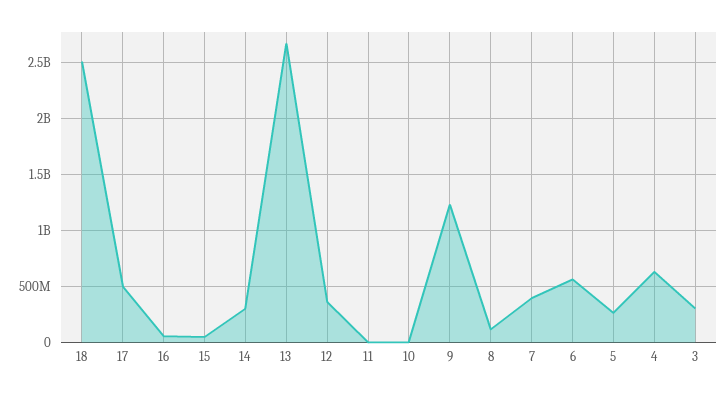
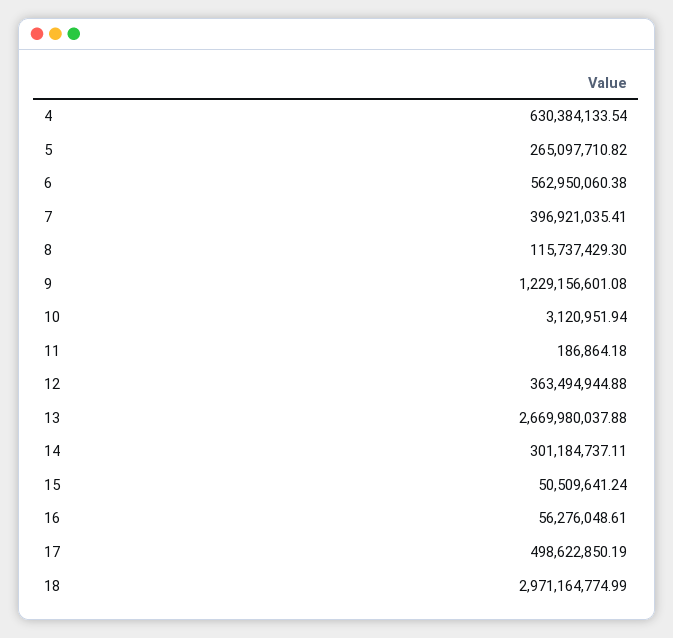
  {
-   "18": 2500000000,
+   "18": 2971164774.99,
    "17": 498622850.19,
    "16": 56276048.61,
    "15": 50509641.24,
    "14": 301184737.11,
    "13": 2669980037.88,
    "12": 363494944.88,
    "11": 186864.18,
    "10": 3120951.94,
    "9": 1229156601.08,
    "8": 115737429.3,
    "7": 396921035.41,
    "6": 562950060.38,
    "5": 265097710.82,
-   "4": 630384133.54,
+   "4": 630384133.54
-   "3": 300000000
  }

